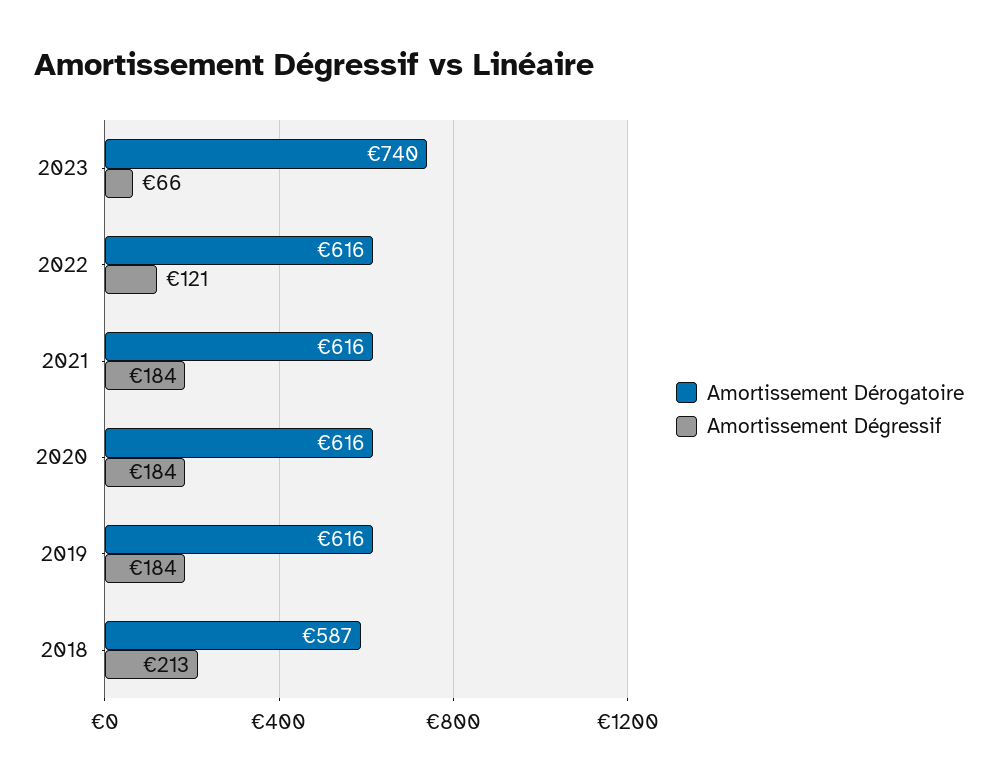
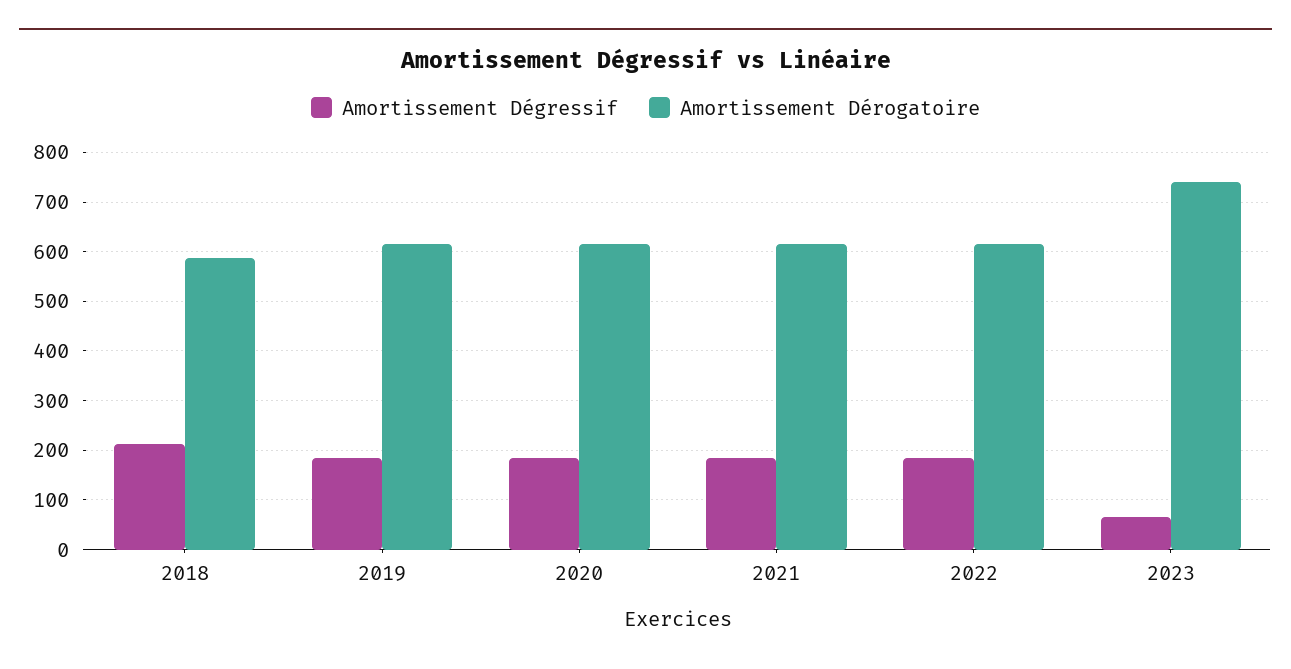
  {
    "Amortissement Dérogatoire": {
      "2023": 740,
      "2022": 616,
      "2021": 616,
      "2020": 616,
      "2019": 616,
      "2018": 587
    },
    "Amortissement Dégressif": {
      "2023": 66,
-     "2022": 121,
+     "2022": 180,
      "2021": 184,
      "2020": 184,
      "2019": 184,
      "2018": 213
    }
  }

